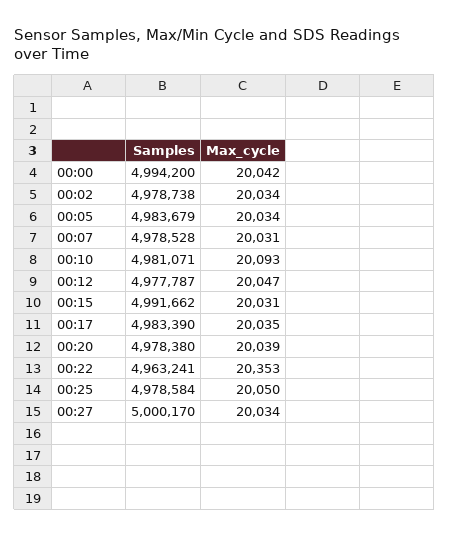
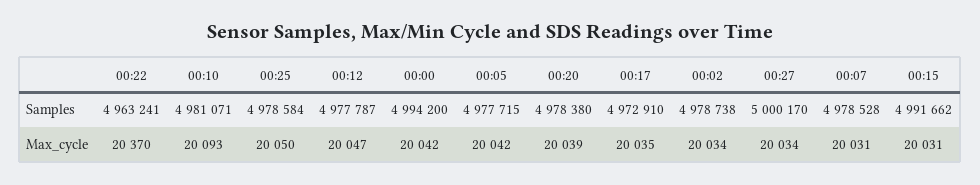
  {
    "Samples": {
      "00:00": 4994200,
      "00:02": 4978738,
-     "00:05": 4983679,
+     "00:05": 4977715,
      "00:07": 4978528,
      "00:10": 4981071,
      "00:12": 4977787,
      "00:15": 4991662,
-     "00:17": 4983390,
+     "00:17": 4972910,
      "00:20": 4978380,
      "00:22": 4963241,
      "00:25": 4978584,
      "00:27": 5000170
    },
    "Max_cycle": {
      "00:00": 20042,
      "00:02": 20034,
-     "00:05": 20034,
+     "00:05": 20042,
      "00:07": 20031,
      "00:10": 20093,
      "00:12": 20047,
      "00:15": 20031,
      "00:17": 20035,
      "00:20": 20039,
-     "00:22": 20353,
+     "00:22": 20370,
      "00:25": 20050,
      "00:27": 20034
    }
  }

